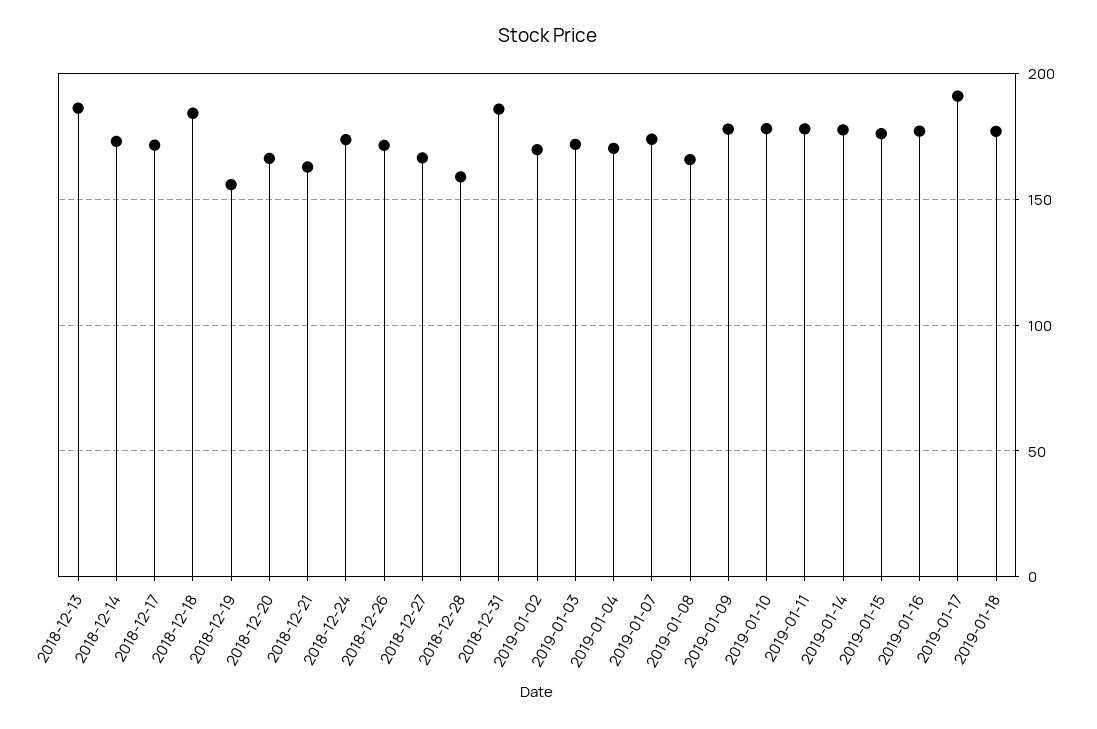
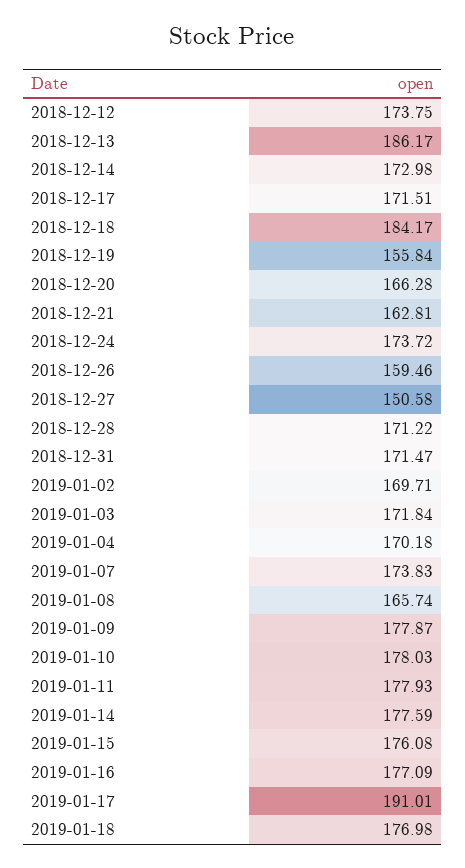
  {
    "2018-12-13": 186.17,
    "2018-12-14": 172.98,
    "2018-12-17": 171.51,
    "2018-12-18": 184.17,
    "2018-12-19": 155.84,
    "2018-12-20": 166.28,
    "2018-12-21": 162.81,
    "2018-12-24": 173.72,
-   "2018-12-26": 170,
+   "2018-12-26": 159.46,
-   "2018-12-27": 165,
+   "2018-12-27": 150.58,
-   "2018-12-28": 160,
+   "2018-12-28": 171.22,
-   "2018-12-31": 185,
+   "2018-12-31": 171.47,
    "2019-01-02": 169.71,
    "2019-01-03": 171.84,
    "2019-01-04": 170.18,
    "2019-01-07": 173.83,
    "2019-01-08": 165.74,
    "2019-01-09": 177.87,
    "2019-01-10": 178.03,
    "2019-01-11": 177.93,
    "2019-01-14": 177.59,
    "2019-01-15": 176.08,
    "2019-01-16": 177.09,
    "2019-01-17": 191.01,
-   "2019-01-18": 176.98
+   "2019-01-18": 176.98,
+   "2018-12-12": 173.75
  }

